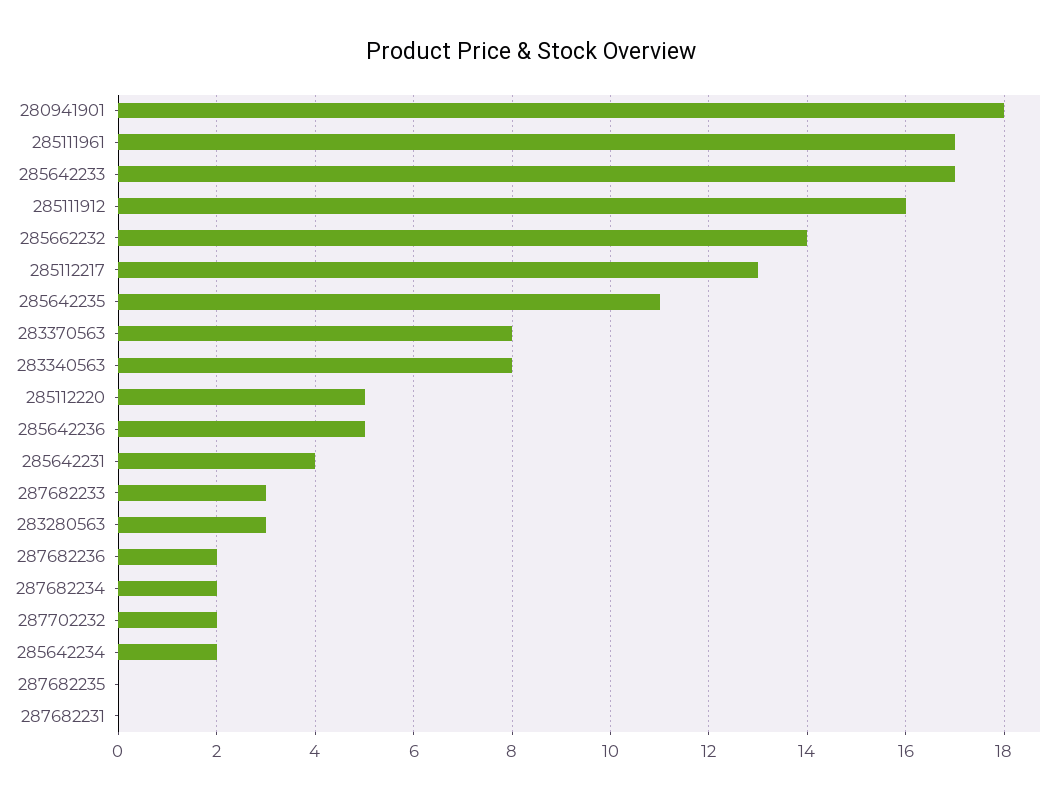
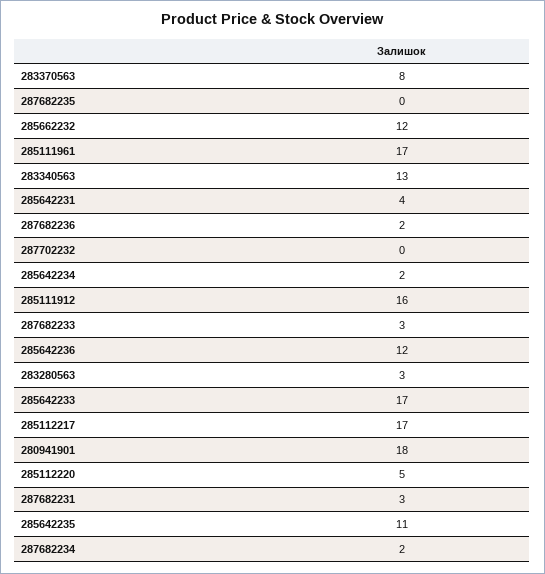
  {
    "280941901": 18,
    "285111961": 17,
    "285642233": 17,
    "285111912": 16,
-   "285662232": 14,
+   "285662232": 12,
-   "285112217": 13,
+   "285112217": 17,
    "285642235": 11,
    "283370563": 8,
-   "283340563": 8,
+   "283340563": 13,
    "285112220": 5,
-   "285642236": 5,
+   "285642236": 12,
    "285642231": 4,
    "287682233": 3,
    "283280563": 3,
    "287682236": 2,
    "287682234": 2,
-   "287702232": 2,
+   "287702232": 0,
    "285642234": 2,
    "287682235": 0,
-   "287682231": 0
+   "287682231": 3
  }

